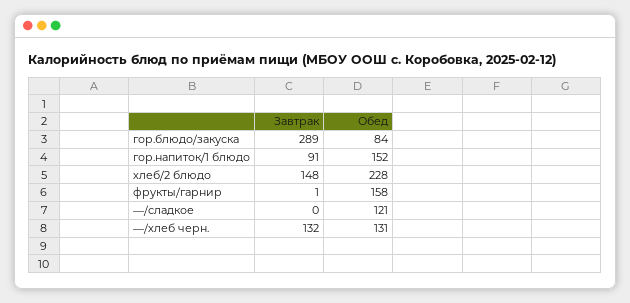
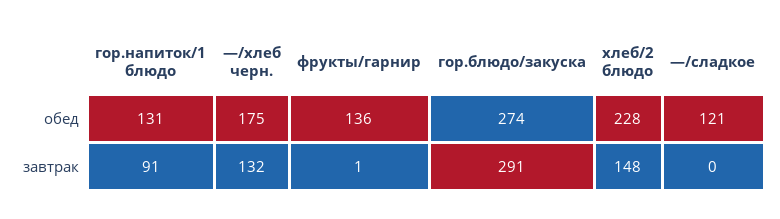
  {
    "Завтрак": {
-     "гор.блюдо/закуска": 289,
+     "гор.блюдо/закуска": 291,
      "гор.напиток/1 блюдо": 91,
      "хлеб/2 блюдо": 148,
      "фрукты/гарнир": 1,
      "—/сладкое": 0,
      "—/хлеб черн.": 132
    },
    "Обед": {
-     "гор.блюдо/закуска": 84,
+     "гор.блюдо/закуска": 274,
-     "гор.напиток/1 блюдо": 152,
+     "гор.напиток/1 блюдо": 131,
      "хлеб/2 блюдо": 228,
-     "фрукты/гарнир": 158,
+     "фрукты/гарнир": 136,
      "—/сладкое": 121,
-     "—/хлеб черн.": 131
+     "—/хлеб черн.": 175
    }
  }

